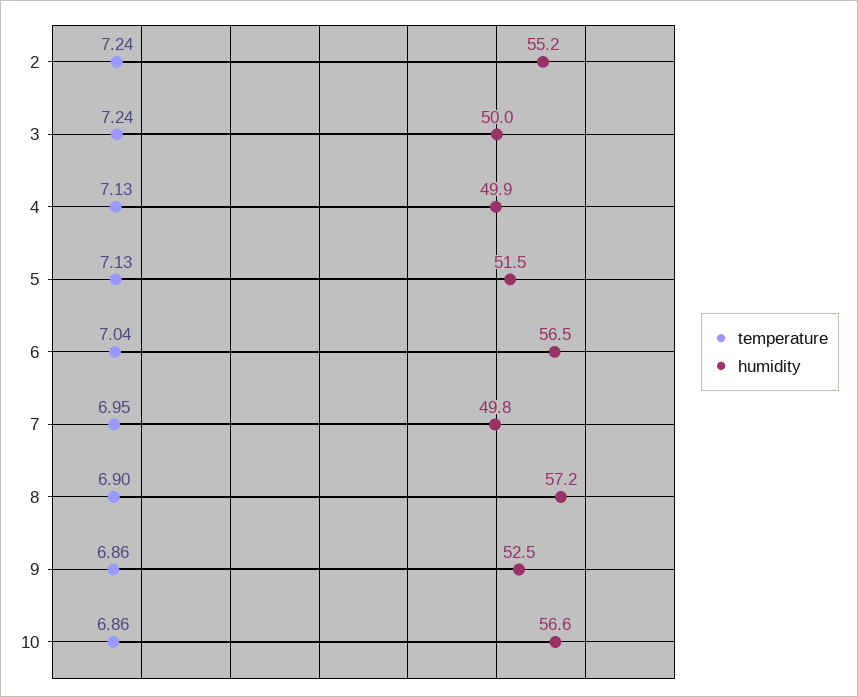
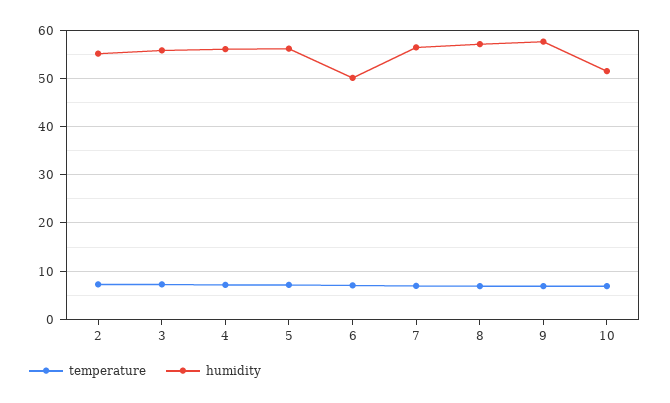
  {
    "temperature": {
      "2": 7.24,
      "3": 7.24,
      "4": 7.13,
      "5": 7.13,
      "6": 7.04,
      "7": 6.95,
      "8": 6.9,
      "9": 6.86,
      "10": 6.86
    },
    "humidity": {
      "2": 55.2,
-     "3": 50,
+     "3": 56,
-     "4": 49.9,
+     "4": 56,
-     "5": 51.5,
+     "5": 56,
-     "6": 56.5,
+     "6": 50,
-     "7": 49.8,
+     "7": 56,
      "8": 57.2,
-     "9": 52.5,
+     "9": 58,
-     "10": 56.6
+     "10": 52
    }
  }

